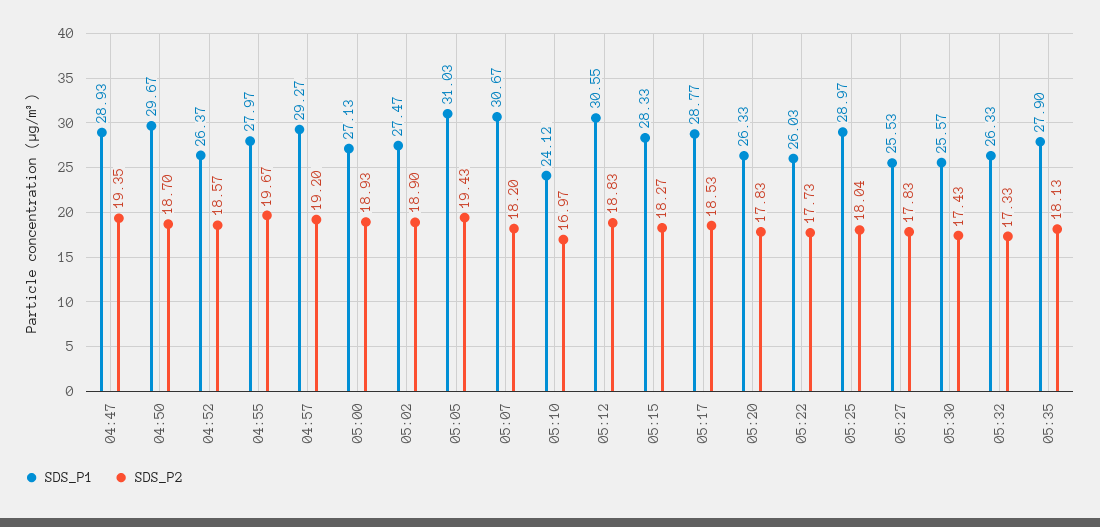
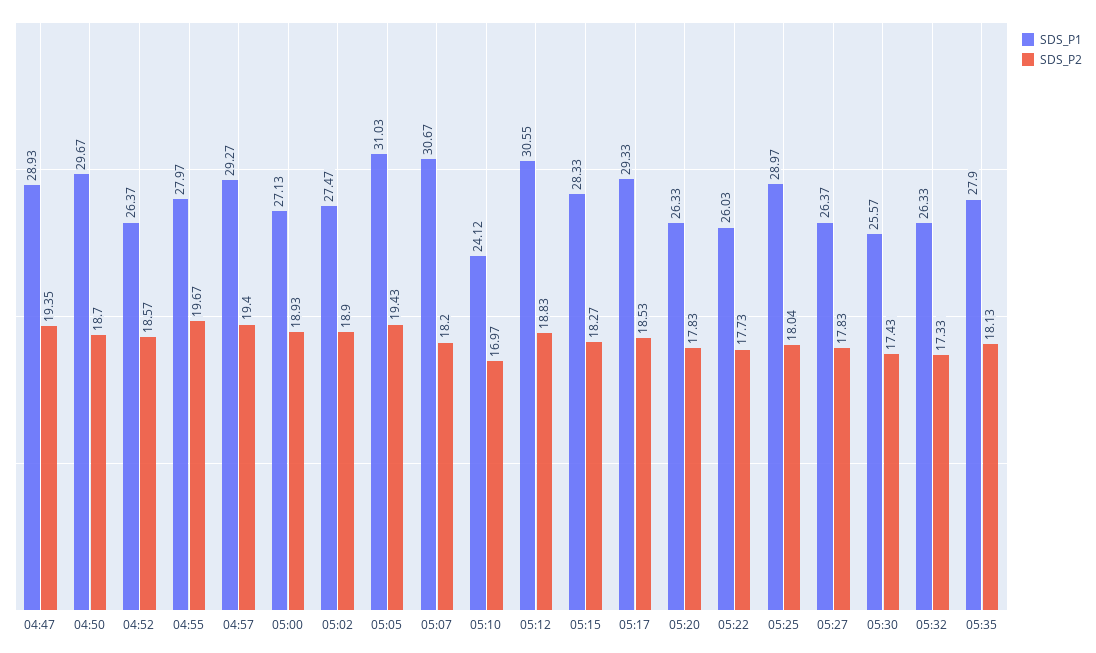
  {
    "SDS_P1": {
      "04:47": 28.93,
      "04:50": 29.67,
      "04:52": 26.37,
      "04:55": 27.97,
      "04:57": 29.27,
      "05:00": 27.13,
      "05:02": 27.47,
      "05:05": 31.03,
      "05:07": 30.67,
      "05:10": 24.12,
      "05:12": 30.55,
      "05:15": 28.33,
-     "05:17": 28.77,
+     "05:17": 29.33,
      "05:20": 26.33,
      "05:22": 26.03,
      "05:25": 28.97,
-     "05:27": 25.53,
+     "05:27": 26.37,
      "05:30": 25.57,
      "05:32": 26.33,
      "05:35": 27.9
    },
    "SDS_P2": {
      "04:47": 19.35,
      "04:50": 18.7,
      "04:52": 18.57,
      "04:55": 19.67,
-     "04:57": 19.2,
+     "04:57": 19.4,
      "05:00": 18.93,
      "05:02": 18.9,
      "05:05": 19.43,
      "05:07": 18.2,
      "05:10": 16.97,
      "05:12": 18.83,
      "05:15": 18.27,
      "05:17": 18.53,
      "05:20": 17.83,
      "05:22": 17.73,
      "05:25": 18.04,
      "05:27": 17.83,
      "05:30": 17.43,
      "05:32": 17.33,
      "05:35": 18.13
    }
  }

